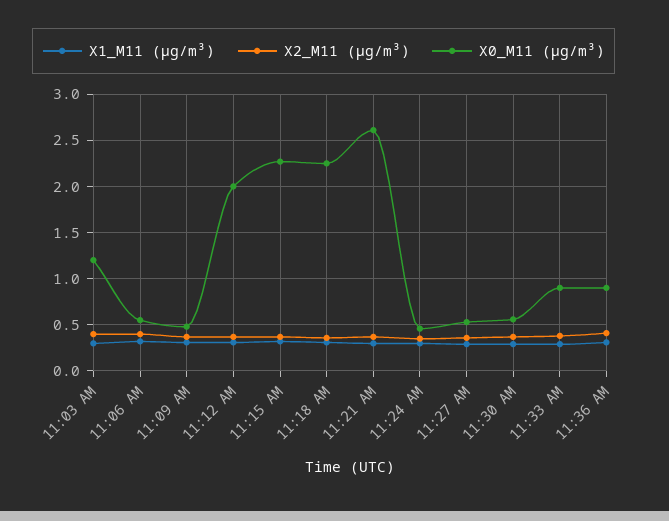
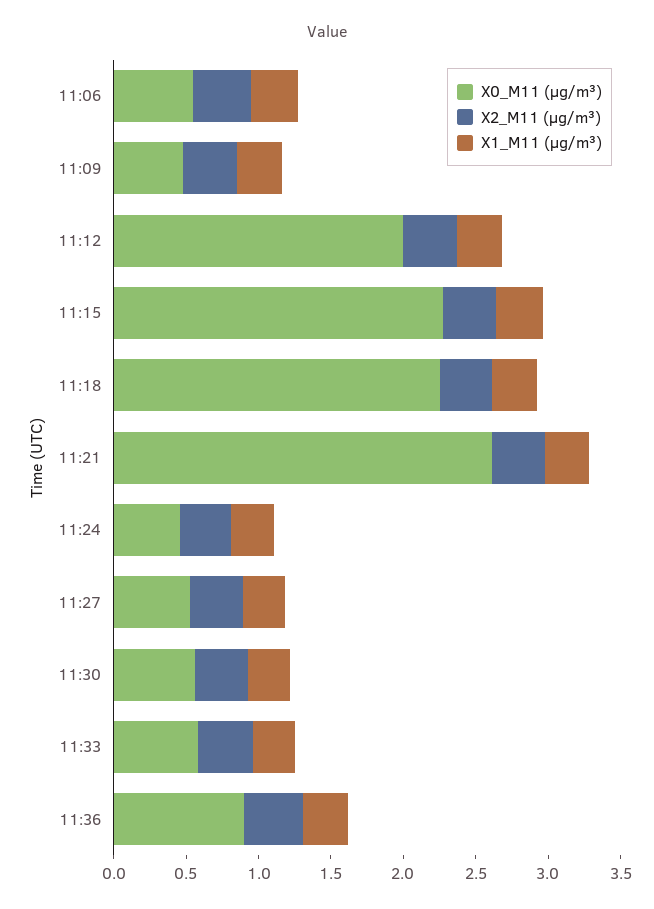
  {
    "X1_M11 (μg/m³)": {
-     "11:03 AM": 0.3,
      "11:06 AM": 0.3,
      "11:09 AM": 0.3,
      "11:12 AM": 0.3,
      "11:15 AM": 0.3,
      "11:18 AM": 0.3,
      "11:21 AM": 0.3,
      "11:24 AM": 0.3,
      "11:27 AM": 0.3,
      "11:30 AM": 0.3,
      "11:33 AM": 0.3,
      "11:36 AM": 0.3
    },
    "X2_M11 (μg/m³)": {
-     "11:03 AM": 0.4,
      "11:06 AM": 0.4,
      "11:09 AM": 0.4,
      "11:12 AM": 0.4,
      "11:15 AM": 0.4,
      "11:18 AM": 0.4,
      "11:21 AM": 0.4,
      "11:24 AM": 0.4,
      "11:27 AM": 0.4,
      "11:30 AM": 0.4,
      "11:33 AM": 0.4,
      "11:36 AM": 0.4
    },
    "X0_M11 (μg/m³)": {
-     "11:03 AM": 1.2,
      "11:06 AM": 0.6,
      "11:09 AM": 0.5,
      "11:12 AM": 2,
      "11:15 AM": 2.3,
      "11:18 AM": 2.3,
      "11:21 AM": 2.6,
      "11:24 AM": 0.5,
      "11:27 AM": 0.5,
      "11:30 AM": 0.6,
-     "11:33 AM": 0.9,
+     "11:33 AM": 0.6,
      "11:36 AM": 0.9
    }
  }

